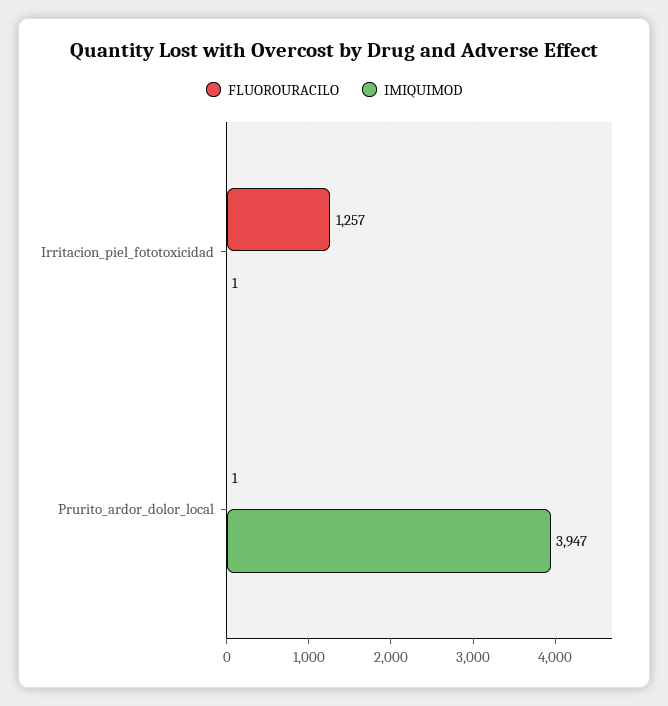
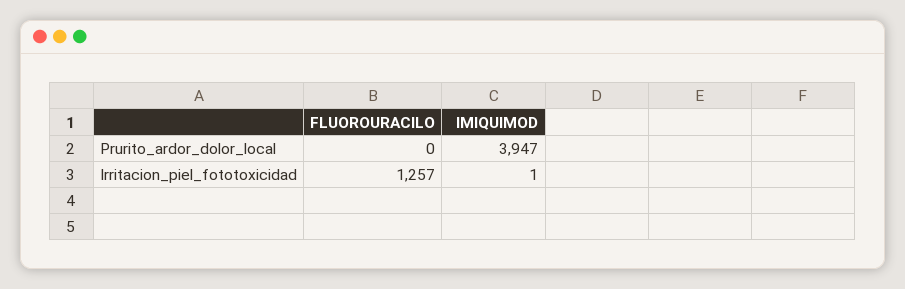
  {
    "FLUOROURACILO": {
      "Irritacion_piel_fototoxicidad": 1257,
-     "Prurito_ardor_dolor_local": 1
+     "Prurito_ardor_dolor_local": 0
    },
    "IMIQUIMOD": {
      "Irritacion_piel_fototoxicidad": 1,
      "Prurito_ardor_dolor_local": 3947
    }
  }

